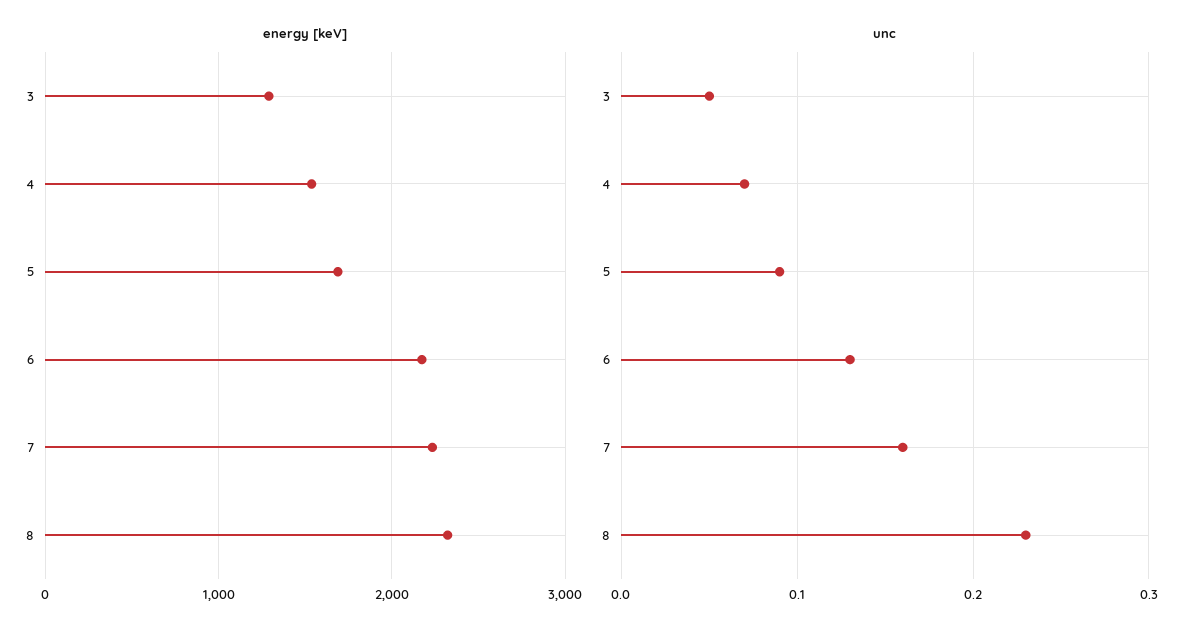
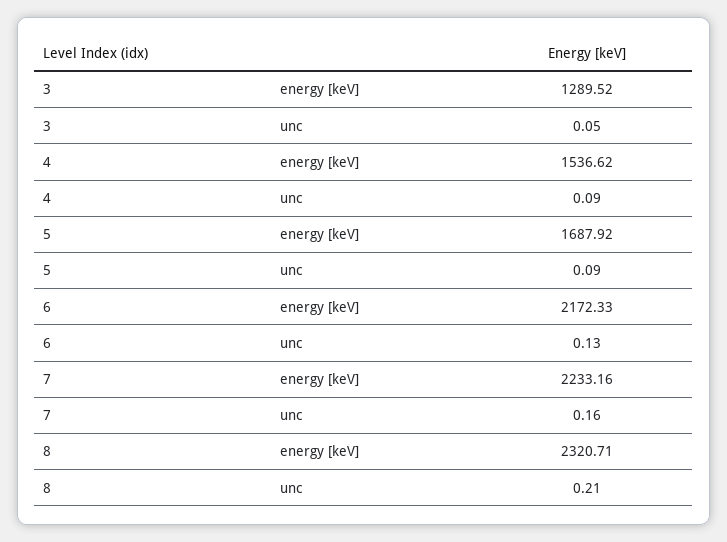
  {
    "energy [keV]": {
      "3": 1289.52,
      "4": 1536.62,
      "5": 1687.92,
      "6": 2172.33,
      "7": 2233.16,
      "8": 2320.71
    },
    "unc": {
      "3": 0.05,
-     "4": 0.07,
+     "4": 0.09,
      "5": 0.09,
      "6": 0.13,
      "7": 0.16,
-     "8": 0.23
+     "8": 0.21
    }
  }

